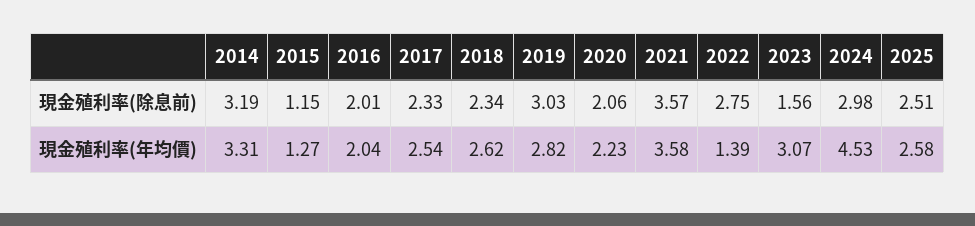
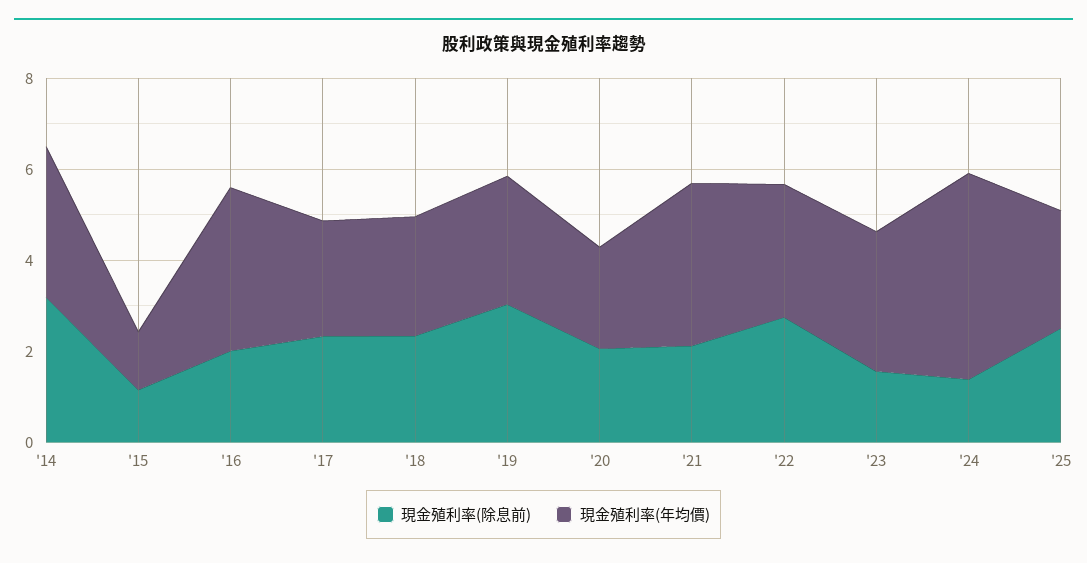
  {
    "現金殖利率(除息前)": {
      "2014": 3.19,
      "2015": 1.15,
      "2016": 2.01,
      "2017": 2.33,
      "2018": 2.34,
      "2019": 3.03,
      "2020": 2.06,
-     "2021": 3.57,
+     "2021": 2,
      "2022": 2.75,
      "2023": 1.56,
-     "2024": 2.98,
+     "2024": 1.5,
      "2025": 2.51
    },
    "現金殖利率(年均價)": {
      "2014": 3.31,
      "2015": 1.27,
-     "2016": 2.04,
+     "2016": 3.5,
      "2017": 2.54,
      "2018": 2.62,
      "2019": 2.82,
      "2020": 2.23,
      "2021": 3.58,
-     "2022": 1.39,
+     "2022": 3,
      "2023": 3.07,
      "2024": 4.53,
      "2025": 2.58
    }
  }

